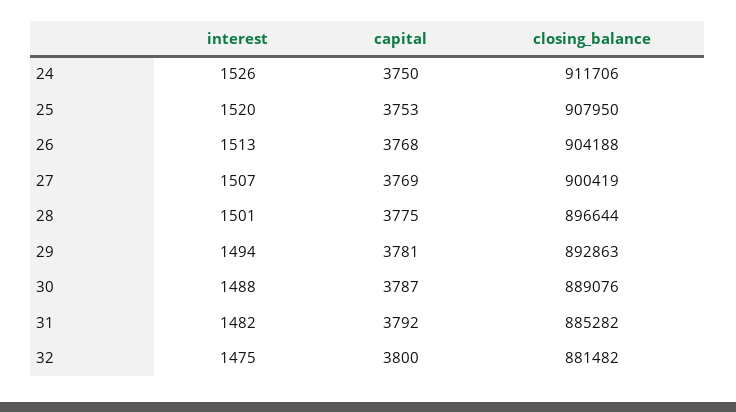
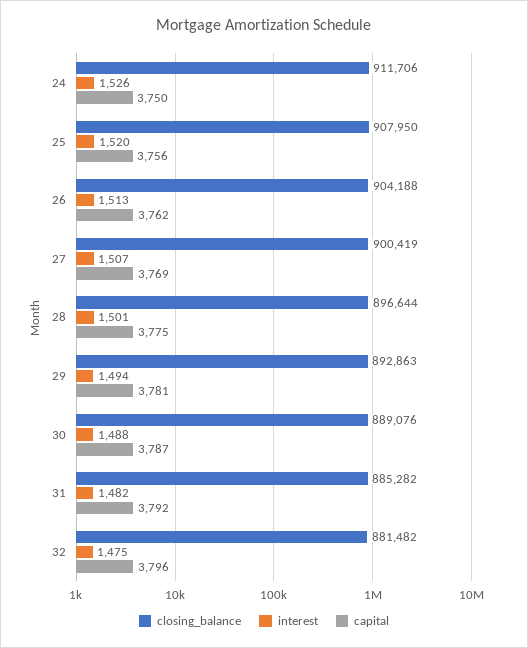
  {
    "interest": {
      "24": 1526,
      "25": 1520,
      "26": 1513,
      "27": 1507,
      "28": 1501,
      "29": 1494,
      "30": 1488,
      "31": 1482,
      "32": 1475
    },
    "capital": {
      "24": 3750,
-     "25": 3753,
+     "25": 3756,
-     "26": 3768,
+     "26": 3762,
      "27": 3769,
      "28": 3775,
      "29": 3781,
      "30": 3787,
      "31": 3792,
-     "32": 3800
+     "32": 3796
    },
    "closing_balance": {
      "24": 911706,
      "25": 907950,
      "26": 904188,
      "27": 900419,
      "28": 896644,
      "29": 892863,
      "30": 889076,
      "31": 885282,
      "32": 881482
    }
  }

